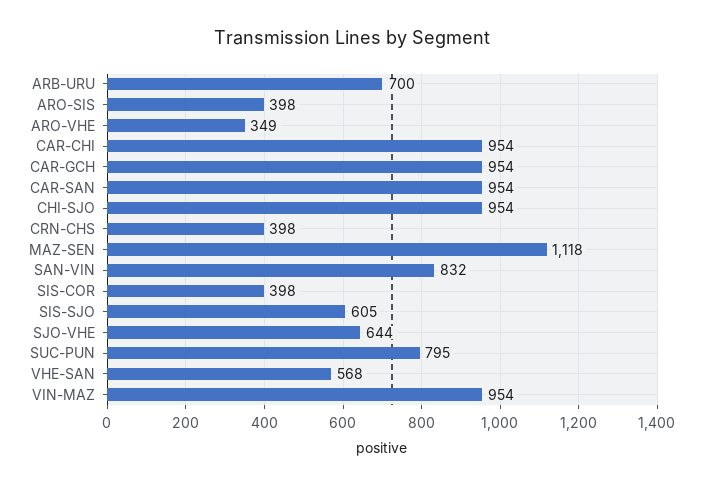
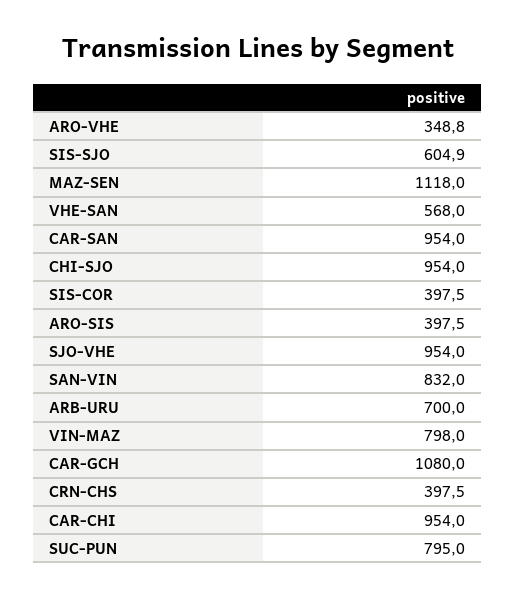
  {
    "ARB-URU": 700,
    "ARO-SIS": 397.5,
    "ARO-VHE": 348.8,
    "CAR-CHI": 954,
-   "CAR-GCH": 954,
+   "CAR-GCH": 1080,
    "CAR-SAN": 954,
    "CHI-SJO": 954,
    "CRN-CHS": 397.5,
    "MAZ-SEN": 1118,
    "SAN-VIN": 832,
    "SIS-COR": 397.5,
    "SIS-SJO": 604.9,
-   "SJO-VHE": 644,
+   "SJO-VHE": 954,
    "SUC-PUN": 795,
    "VHE-SAN": 568,
-   "VIN-MAZ": 954
+   "VIN-MAZ": 798
  }

